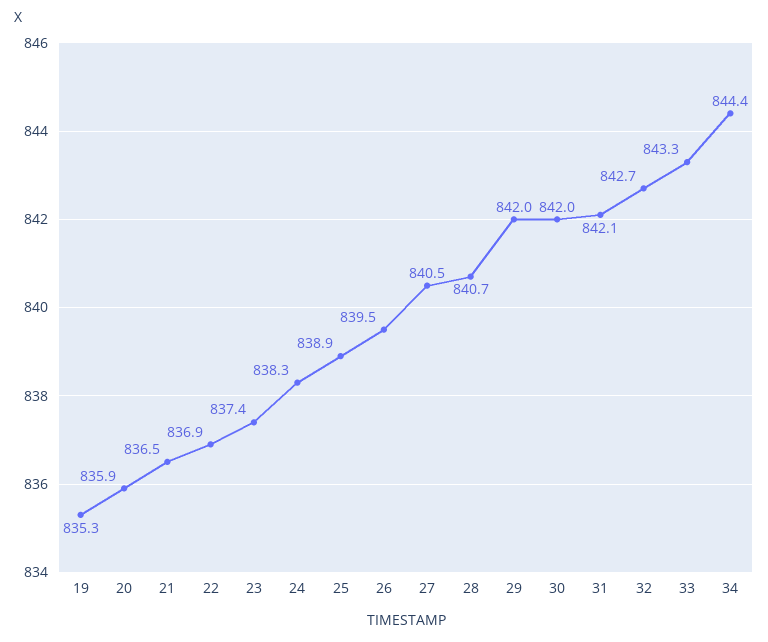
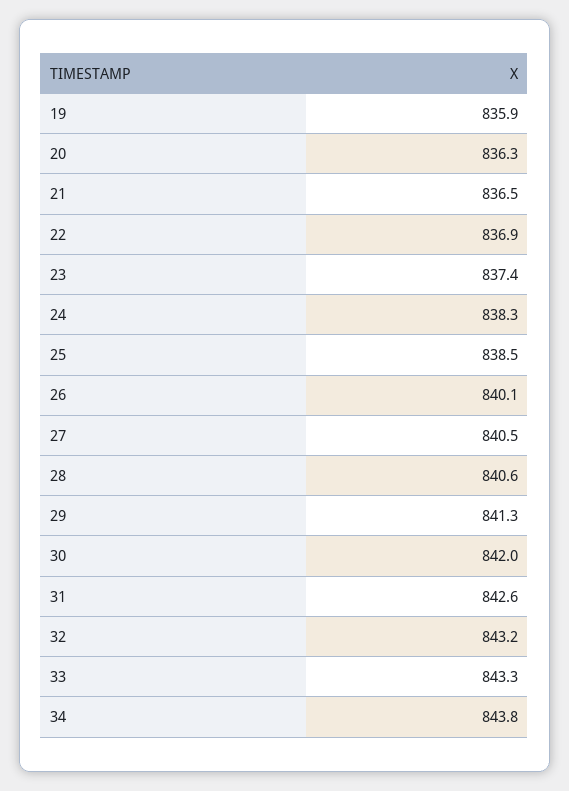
  {
-   "19": 835.3,
+   "19": 835.9,
-   "20": 835.9,
+   "20": 836.3,
    "21": 836.5,
    "22": 836.9,
    "23": 837.4,
    "24": 838.3,
-   "25": 838.9,
+   "25": 838.5,
-   "26": 839.5,
+   "26": 840.1,
    "27": 840.5,
-   "28": 840.7,
+   "28": 840.6,
-   "29": 842,
+   "29": 841.3,
    "30": 842,
-   "31": 842.1,
+   "31": 842.6,
-   "32": 842.7,
+   "32": 843.2,
    "33": 843.3,
-   "34": 844.4
+   "34": 843.8
  }

